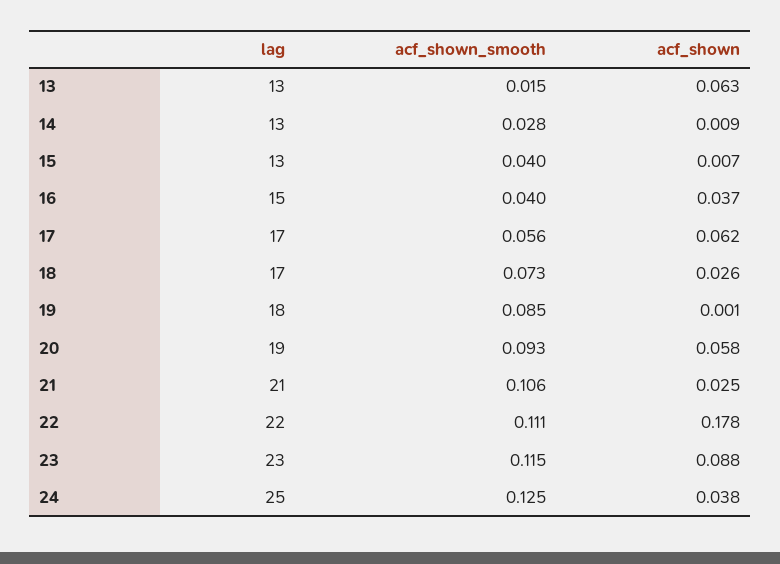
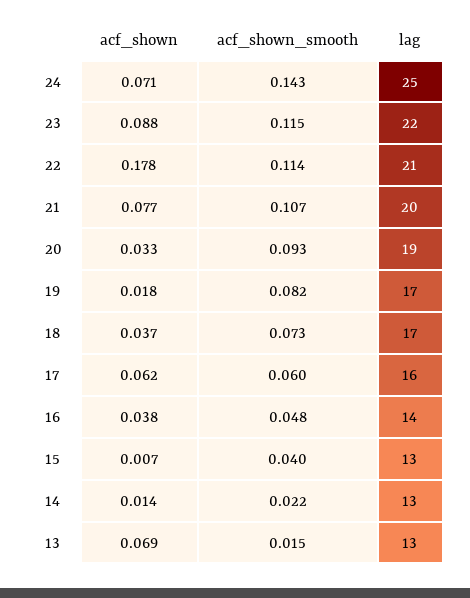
  {
    "lag": {
      "13": 13,
      "14": 13,
      "15": 13,
-     "16": 15,
+     "16": 14,
-     "17": 17,
+     "17": 16,
      "18": 17,
-     "19": 18,
+     "19": 17,
      "20": 19,
-     "21": 21,
+     "21": 20,
-     "22": 22,
+     "22": 21,
-     "23": 23,
+     "23": 22,
      "24": 25
    },
    "acf_shown_smooth": {
      "13": 0.015,
-     "14": 0.028,
+     "14": 0.022,
      "15": 0.04,
-     "16": 0.04,
+     "16": 0.048,
-     "17": 0.056,
+     "17": 0.06,
      "18": 0.073,
-     "19": 0.085,
+     "19": 0.082,
      "20": 0.093,
-     "21": 0.106,
+     "21": 0.107,
-     "22": 0.111,
+     "22": 0.114,
      "23": 0.115,
-     "24": 0.125
+     "24": 0.143
    },
    "acf_shown": {
-     "13": 0.063,
+     "13": 0.069,
-     "14": 0.009,
+     "14": 0.014,
      "15": 0.007,
-     "16": 0.037,
+     "16": 0.038,
      "17": 0.062,
-     "18": 0.026,
+     "18": 0.037,
-     "19": 0.001,
+     "19": 0.018,
-     "20": 0.058,
+     "20": 0.033,
-     "21": 0.025,
+     "21": 0.077,
      "22": 0.178,
      "23": 0.088,
-     "24": 0.038
+     "24": 0.071
    }
  }

